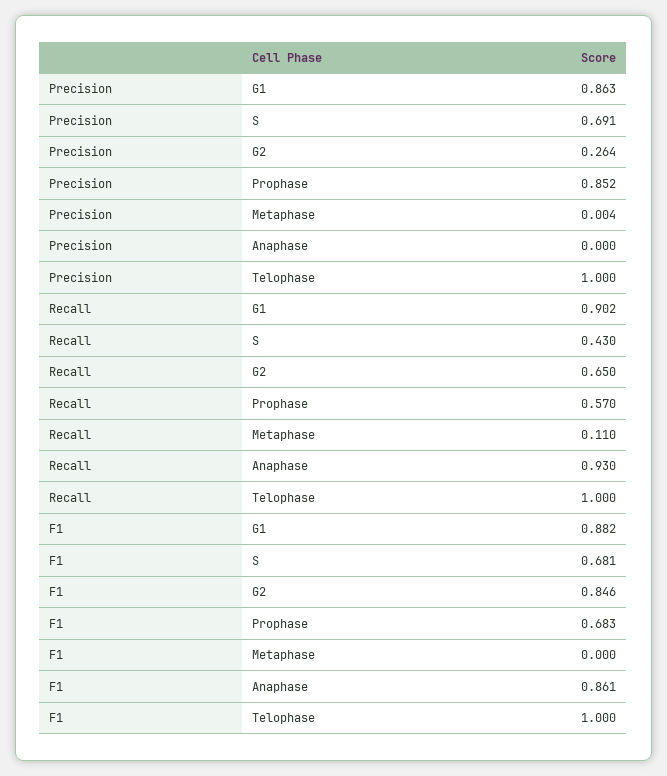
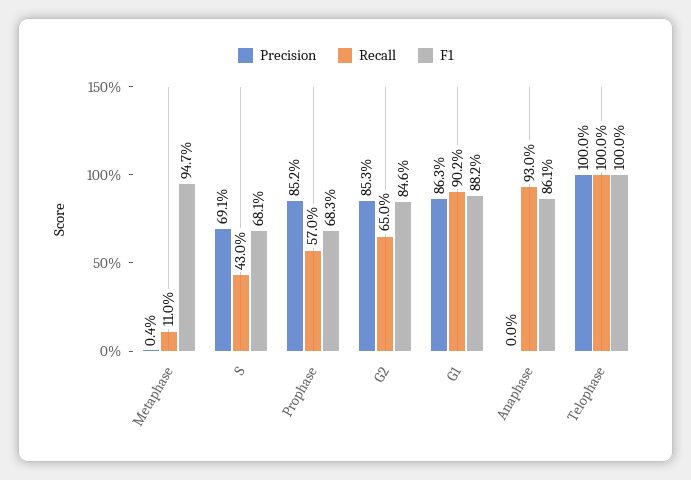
  {
    "Precision": {
      "G1": 0.863,
      "S": 0.691,
-     "G2": 0.264,
+     "G2": 0.853,
      "Prophase": 0.852,
      "Metaphase": 0.004,
      "Anaphase": 0,
      "Telophase": 1
    },
    "Recall": {
      "G1": 0.902,
      "S": 0.43,
      "G2": 0.65,
      "Prophase": 0.57,
      "Metaphase": 0.11,
      "Anaphase": 0.93,
      "Telophase": 1
    },
    "F1": {
      "G1": 0.882,
      "S": 0.681,
      "G2": 0.846,
      "Prophase": 0.683,
-     "Metaphase": 0,
+     "Metaphase": 0.947,
      "Anaphase": 0.861,
      "Telophase": 1
    }
  }

